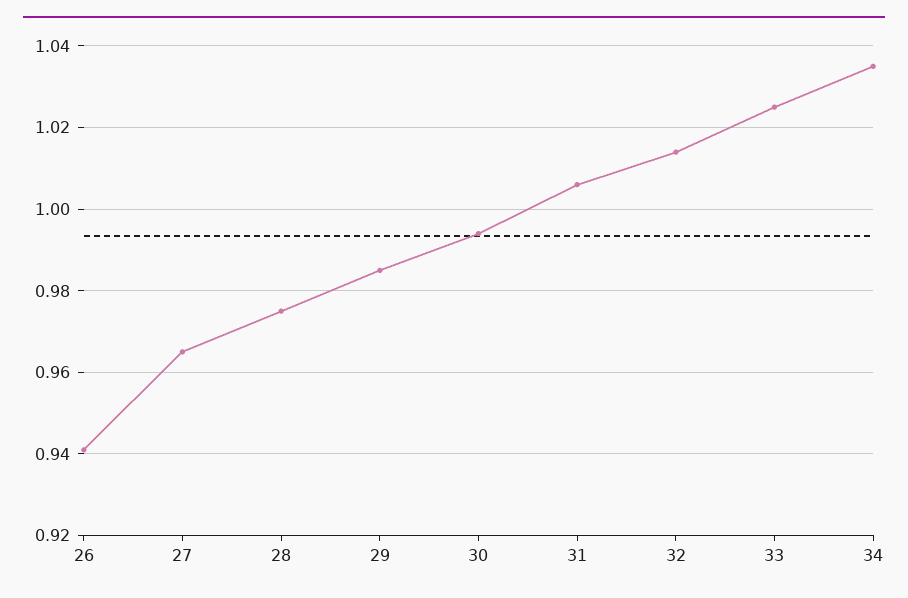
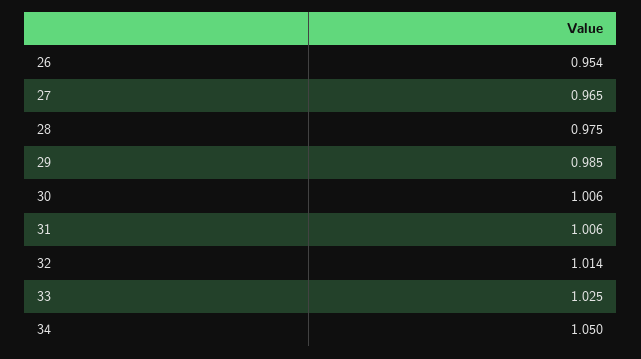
  {
-   "26": 0.94,
+   "26": 0.954,
    "27": 0.965,
    "28": 0.975,
    "29": 0.985,
-   "30": 0.995,
+   "30": 1.006,
    "31": 1.006,
    "32": 1.014,
    "33": 1.025,
-   "34": 1.035
+   "34": 1.05
  }

